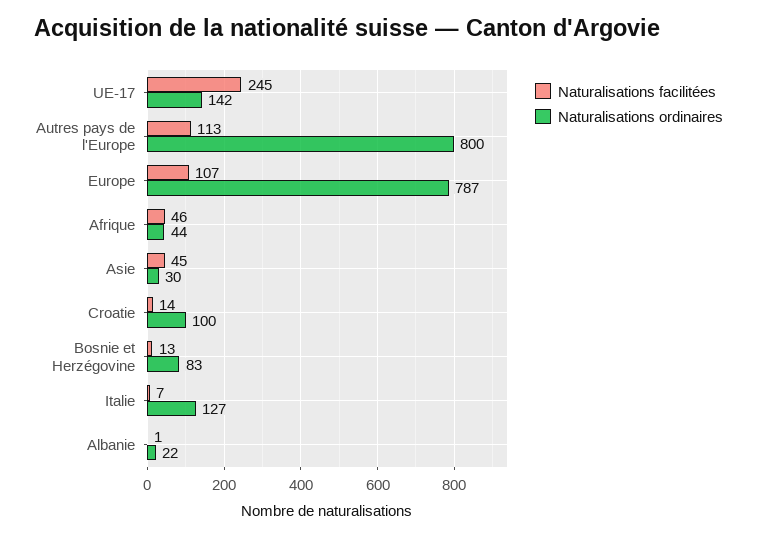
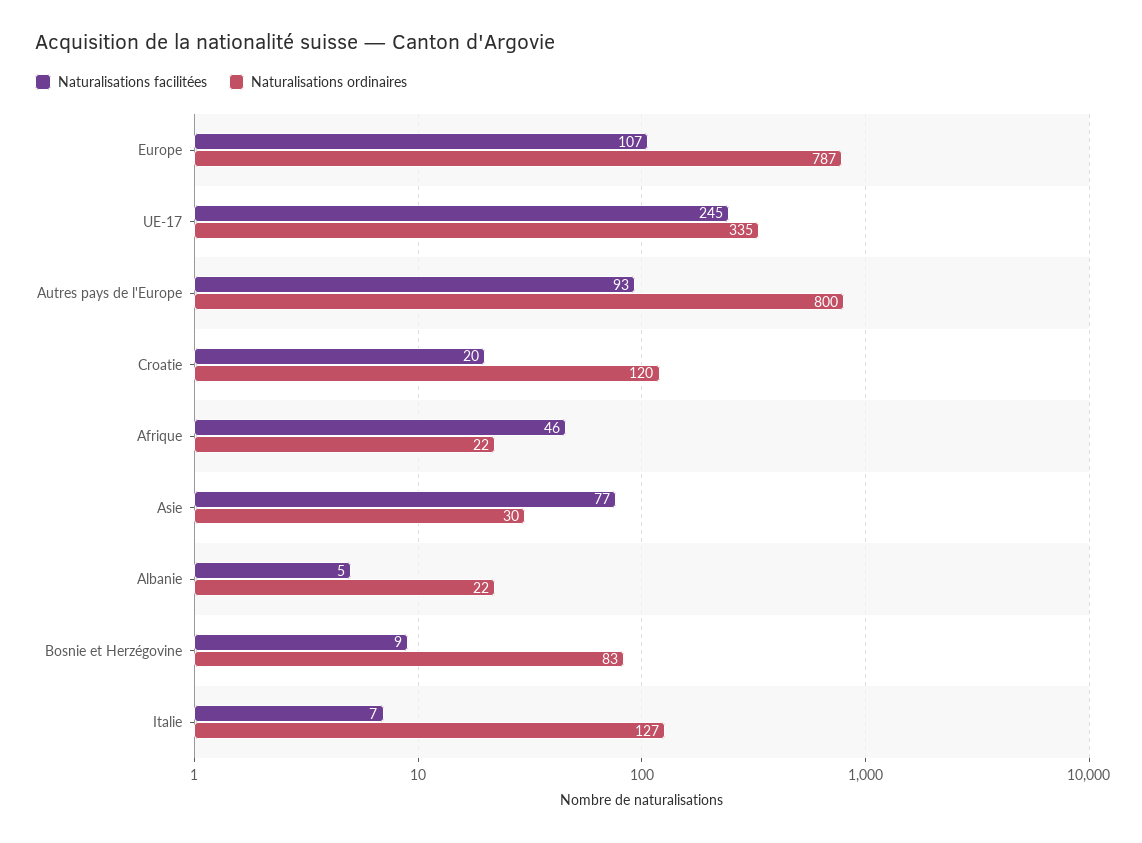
  {
    "Naturalisations facilitées": {
      "UE-17": 245,
-     "Autres pays de l'Europe": 113,
+     "Autres pays de l'Europe": 93,
      "Europe": 107,
      "Afrique": 46,
-     "Asie": 45,
+     "Asie": 77,
-     "Croatie": 14,
+     "Croatie": 20,
-     "Bosnie et Herzégovine": 13,
+     "Bosnie et Herzégovine": 9,
      "Italie": 7,
-     "Albanie": 1
+     "Albanie": 5
    },
    "Naturalisations ordinaires": {
-     "UE-17": 142,
+     "UE-17": 335,
      "Autres pays de l'Europe": 800,
      "Europe": 787,
-     "Afrique": 44,
+     "Afrique": 22,
      "Asie": 30,
-     "Croatie": 100,
+     "Croatie": 120,
      "Bosnie et Herzégovine": 83,
      "Italie": 127,
      "Albanie": 22
    }
  }

